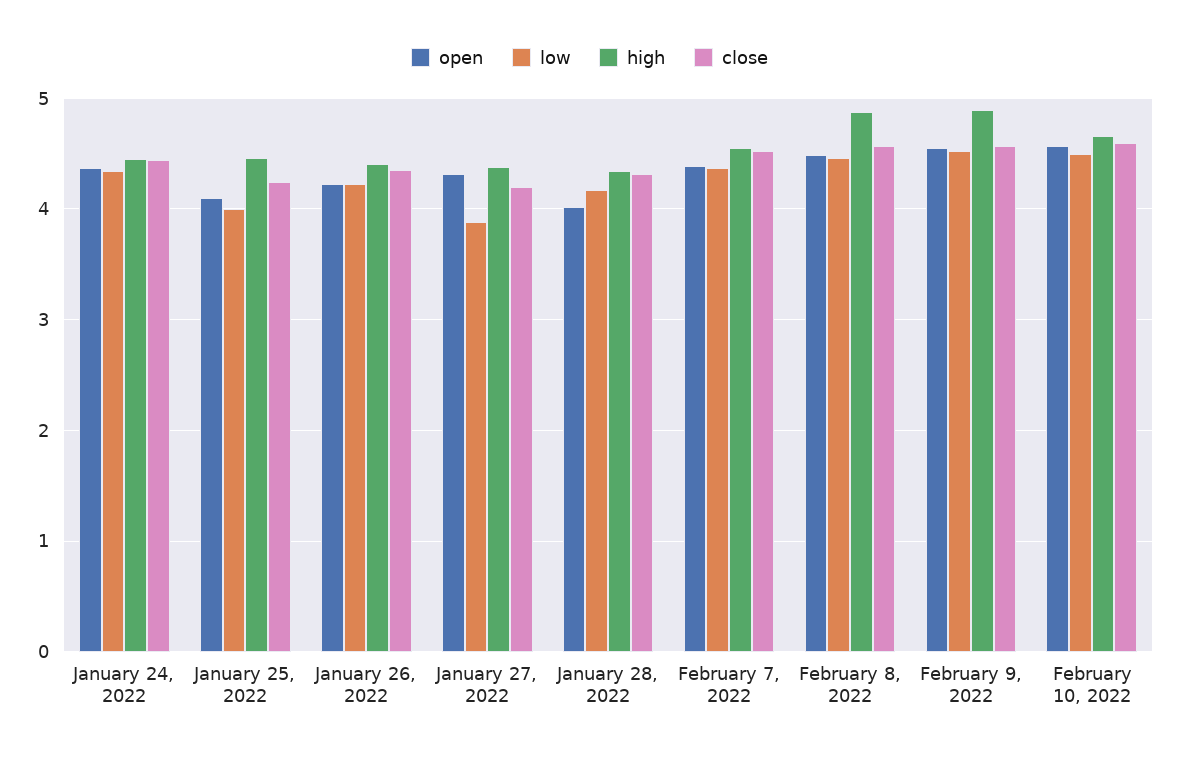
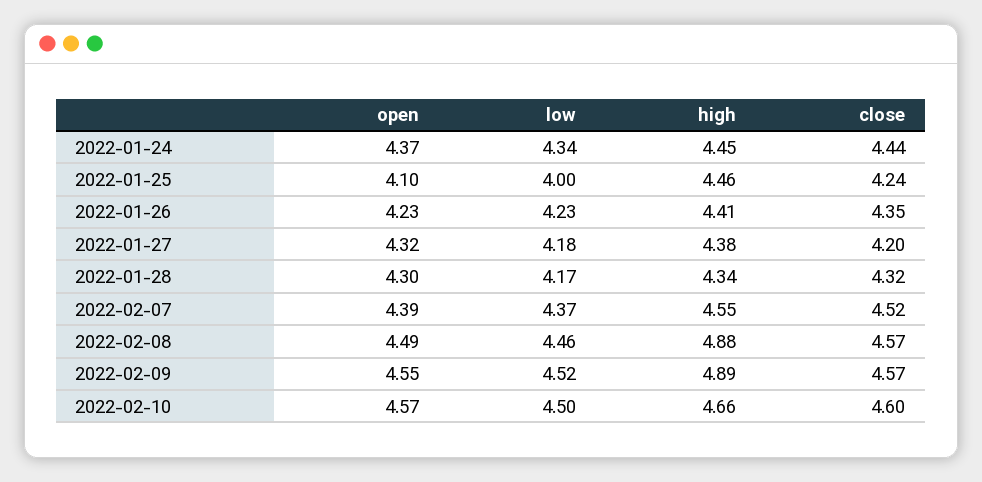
  {
    "open": {
      "January 24, 2022": 4.37,
      "January 25, 2022": 4.1,
      "January 26, 2022": 4.23,
      "January 27, 2022": 4.32,
-     "January 28, 2022": 4,
+     "January 28, 2022": 4.3,
      "February 7, 2022": 4.39,
      "February 8, 2022": 4.49,
      "February 9, 2022": 4.55,
      "February 10, 2022": 4.57
    },
    "low": {
      "January 24, 2022": 4.34,
      "January 25, 2022": 4,
      "January 26, 2022": 4.23,
-     "January 27, 2022": 3.9,
+     "January 27, 2022": 4.18,
      "January 28, 2022": 4.17,
      "February 7, 2022": 4.37,
      "February 8, 2022": 4.46,
      "February 9, 2022": 4.52,
      "February 10, 2022": 4.5
    },
    "high": {
      "January 24, 2022": 4.45,
      "January 25, 2022": 4.46,
      "January 26, 2022": 4.41,
      "January 27, 2022": 4.38,
      "January 28, 2022": 4.34,
      "February 7, 2022": 4.55,
      "February 8, 2022": 4.88,
      "February 9, 2022": 4.89,
      "February 10, 2022": 4.66
    },
    "close": {
      "January 24, 2022": 4.44,
      "January 25, 2022": 4.24,
      "January 26, 2022": 4.35,
      "January 27, 2022": 4.2,
      "January 28, 2022": 4.32,
      "February 7, 2022": 4.52,
      "February 8, 2022": 4.57,
      "February 9, 2022": 4.57,
      "February 10, 2022": 4.6
    }
  }

